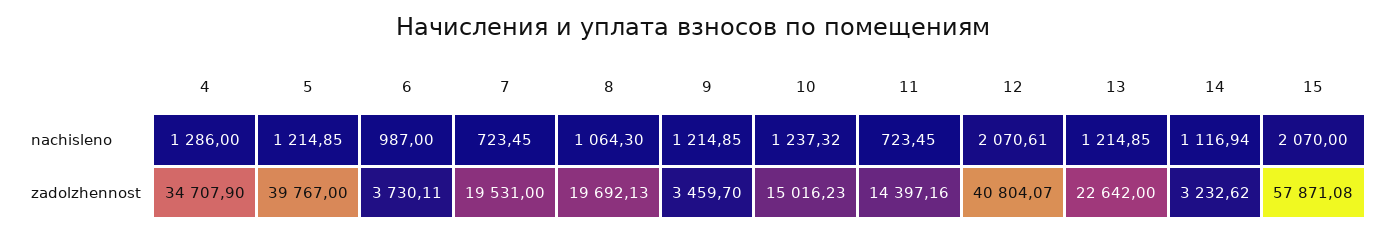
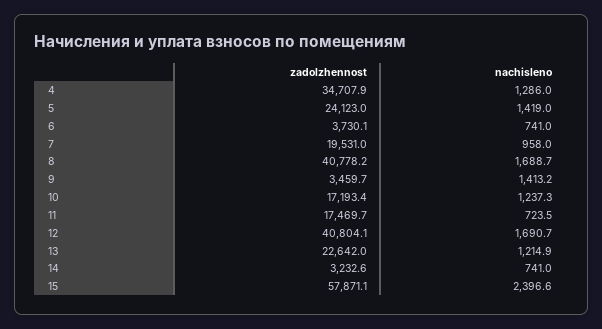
  {
    "4": {
      "nachisleno": 1286,
      "zadolzhennost": 34707.9
    },
    "5": {
-     "nachisleno": 1214.85,
+     "nachisleno": 1419,
-     "zadolzhennost": 39767
+     "zadolzhennost": 24123
    },
    "6": {
-     "nachisleno": 987,
+     "nachisleno": 741,
      "zadolzhennost": 3730.11
    },
    "7": {
-     "nachisleno": 723.45,
+     "nachisleno": 958,
      "zadolzhennost": 19531
    },
    "8": {
-     "nachisleno": 1064.3,
+     "nachisleno": 1688.7,
-     "zadolzhennost": 19692.13
+     "zadolzhennost": 40778.2
    },
    "9": {
-     "nachisleno": 1214.85,
+     "nachisleno": 1413.2,
      "zadolzhennost": 3459.7
    },
    "10": {
      "nachisleno": 1237.32,
-     "zadolzhennost": 15016.23
+     "zadolzhennost": 17193.4
    },
    "11": {
      "nachisleno": 723.45,
-     "zadolzhennost": 14397.16
+     "zadolzhennost": 17469.7
    },
    "12": {
-     "nachisleno": 2070.61,
+     "nachisleno": 1690.7,
      "zadolzhennost": 40804.07
    },
    "13": {
      "nachisleno": 1214.85,
      "zadolzhennost": 22642
    },
    "14": {
-     "nachisleno": 1116.94,
+     "nachisleno": 741,
      "zadolzhennost": 3232.62
    },
    "15": {
-     "nachisleno": 2070,
+     "nachisleno": 2396.6,
      "zadolzhennost": 57871.08
    }
  }

